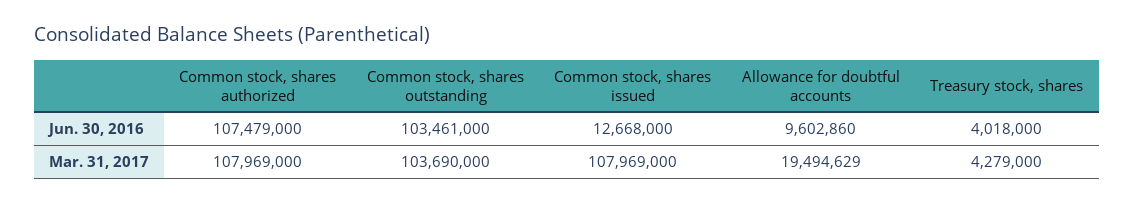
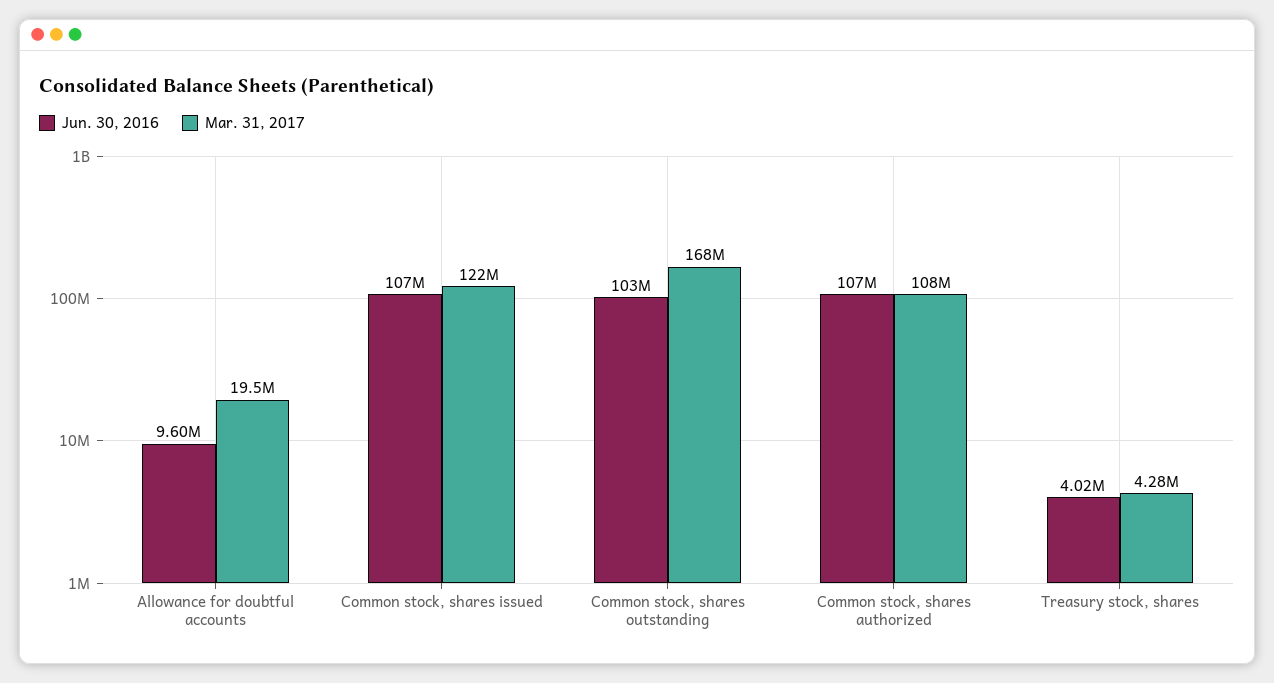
  {
    "Jun. 30, 2016": {
      "Common stock, shares authorized": 107479000,
      "Common stock, shares outstanding": 103461000,
-     "Common stock, shares issued": 12668000,
+     "Common stock, shares issued": 107000000,
      "Allowance for doubtful accounts": 9602860,
      "Treasury stock, shares": 4018000
    },
    "Mar. 31, 2017": {
      "Common stock, shares authorized": 107969000,
-     "Common stock, shares outstanding": 103690000,
+     "Common stock, shares outstanding": 168000000,
-     "Common stock, shares issued": 107969000,
+     "Common stock, shares issued": 122000000,
      "Allowance for doubtful accounts": 19494629,
      "Treasury stock, shares": 4279000
    }
  }

